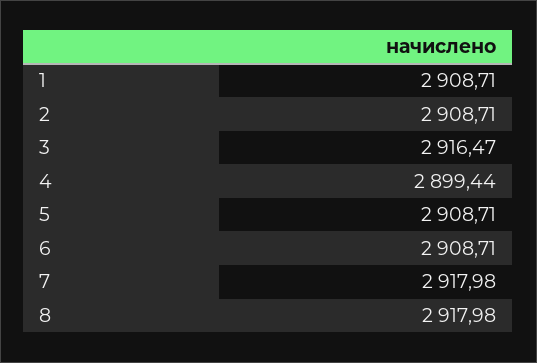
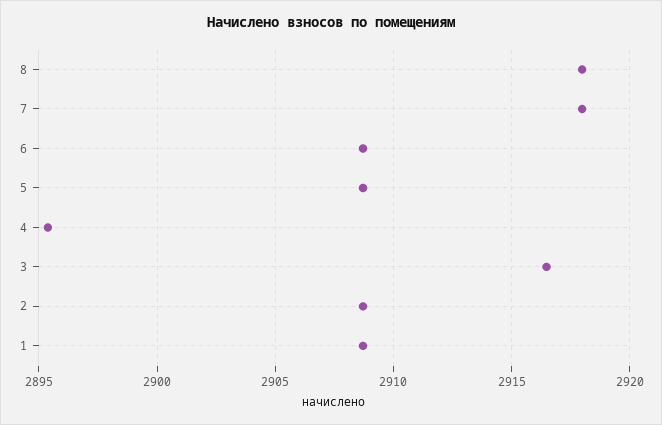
  {
    "1": 2908.71,
    "2": 2908.71,
    "3": 2916.47,
-   "4": 2899.44,
+   "4": 2895.5,
    "5": 2908.71,
    "6": 2908.71,
    "7": 2917.98,
    "8": 2917.98
  }

